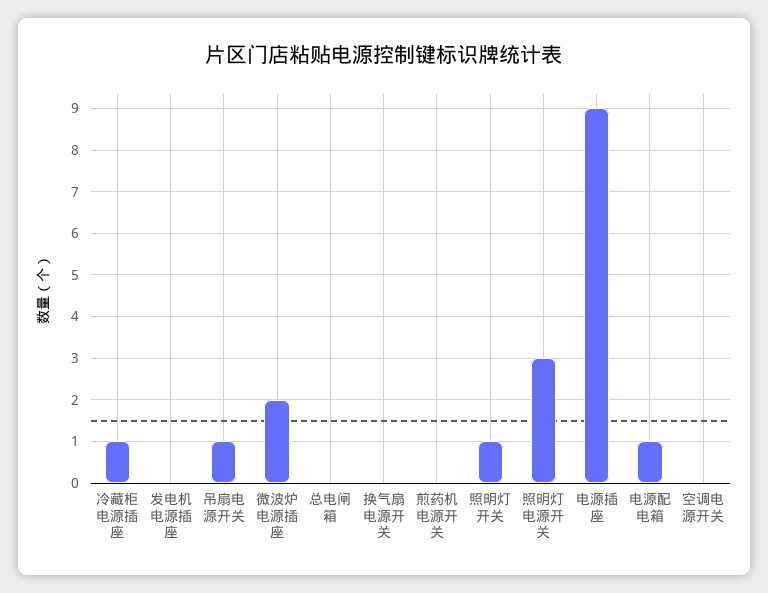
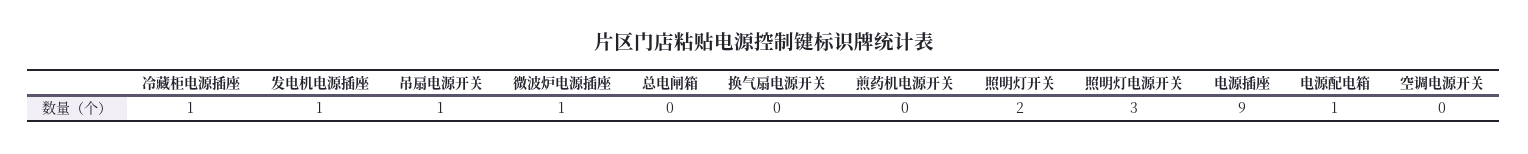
  {
    "冷藏柜电源插座": 1,
-   "发电机电源插座": 0,
+   "发电机电源插座": 1,
    "吊扇电源开关": 1,
-   "微波炉电源插座": 2,
+   "微波炉电源插座": 1,
    "总电闸箱": 0,
    "换气扇电源开关": 0,
    "煎药机电源开关": 0,
-   "照明灯开关": 1,
+   "照明灯开关": 2,
    "照明灯电源开关": 3,
    "电源插座": 9,
    "电源配电箱": 1,
    "空调电源开关": 0
  }

